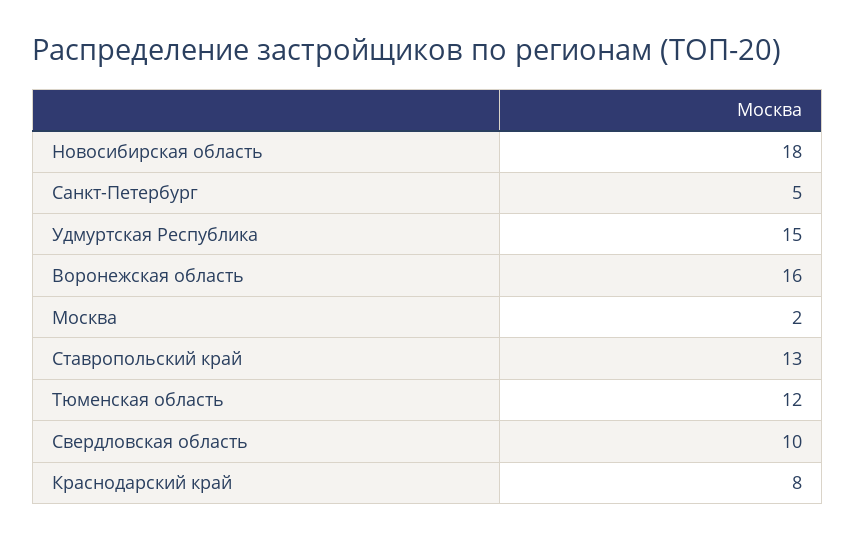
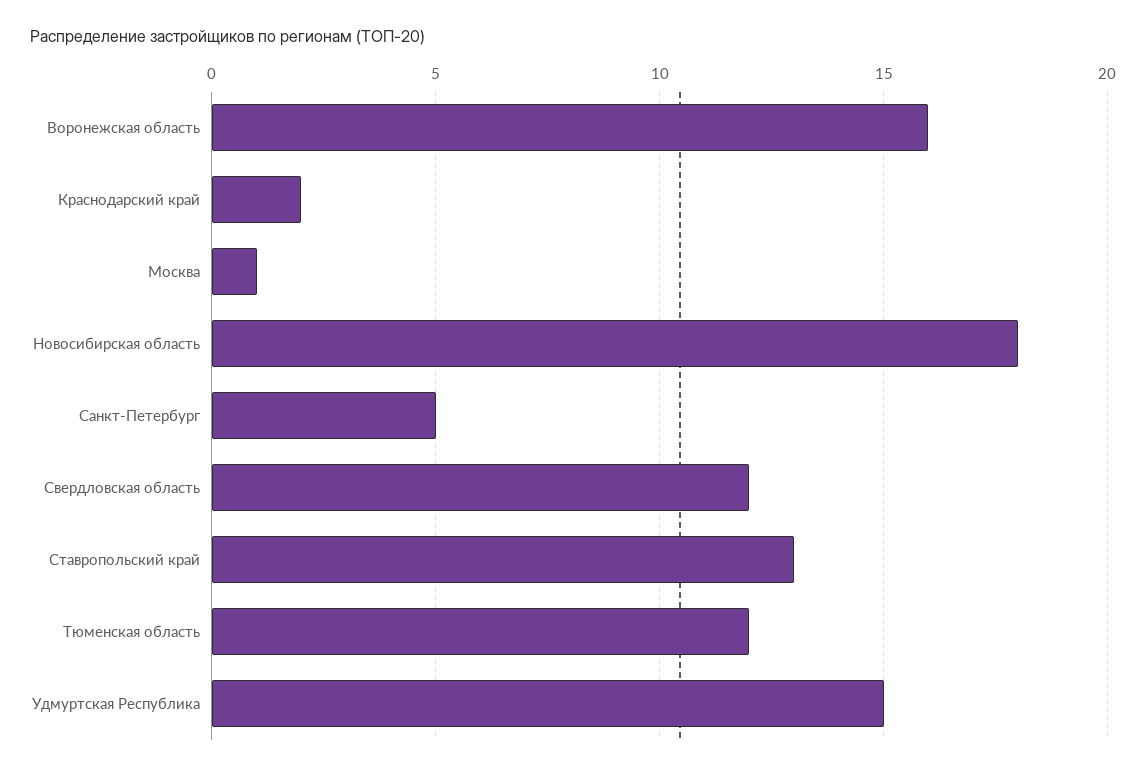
  {
    "Новосибирская область": 18,
    "Санкт-Петербург": 5,
    "Удмуртская Республика": 15,
    "Воронежская область": 16,
-   "Москва": 2,
+   "Москва": 1,
    "Ставропольский край": 13,
    "Тюменская область": 12,
-   "Свердловская область": 10,
+   "Свердловская область": 12,
-   "Краснодарский край": 8
+   "Краснодарский край": 2
  }

